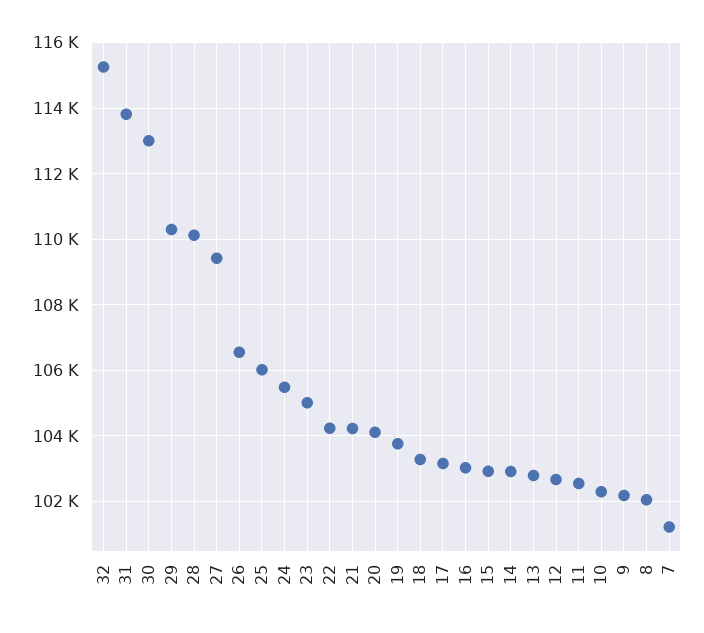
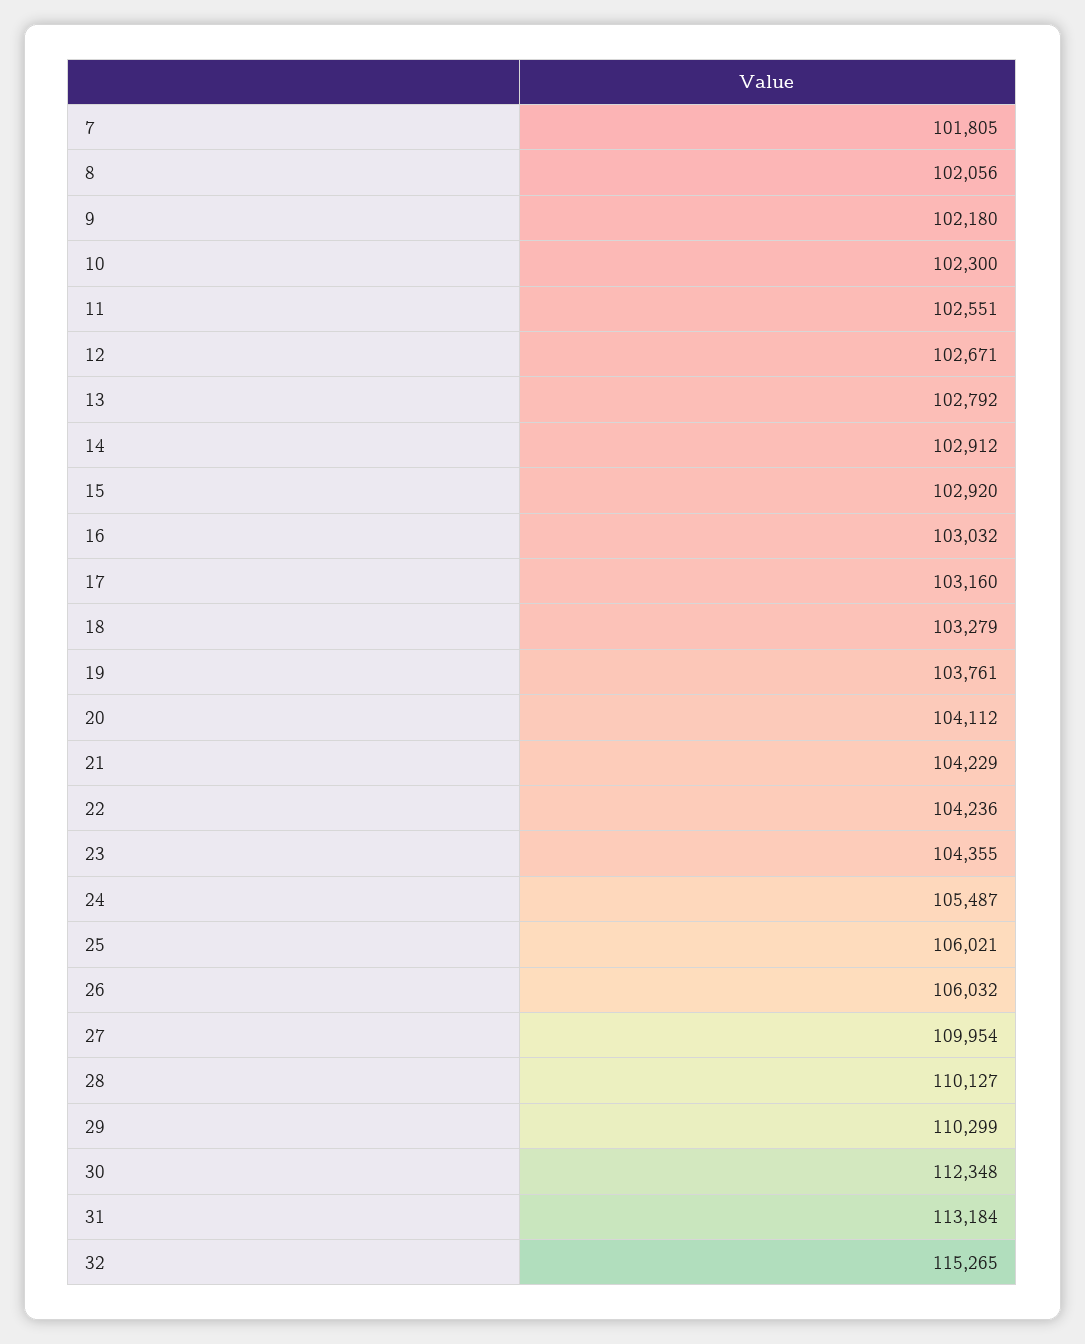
  {
    "32": 115265,
-   "31": 113800,
+   "31": 113184,
-   "30": 113000,
+   "30": 112348,
    "29": 110299,
    "28": 110127,
-   "27": 109400,
+   "27": 109954,
-   "26": 106600,
+   "26": 106032,
    "25": 106021,
    "24": 105487,
-   "23": 105000,
+   "23": 104355,
    "22": 104236,
    "21": 104229,
    "20": 104112,
    "19": 103761,
    "18": 103279,
    "17": 103160,
    "16": 103032,
    "15": 102920,
    "14": 102912,
    "13": 102792,
    "12": 102671,
    "11": 102551,
    "10": 102300,
    "9": 102180,
    "8": 102056,
-   "7": 101200
+   "7": 101805
  }

